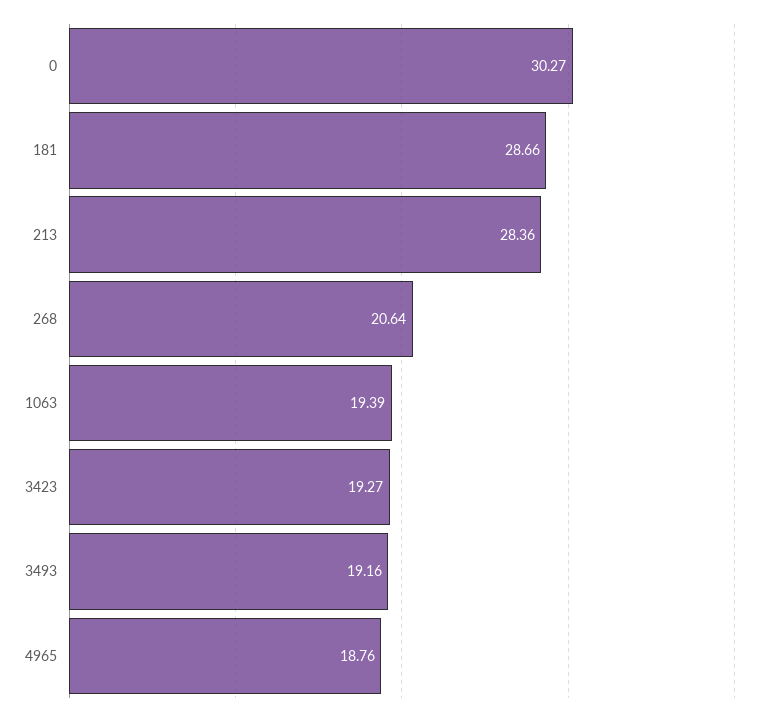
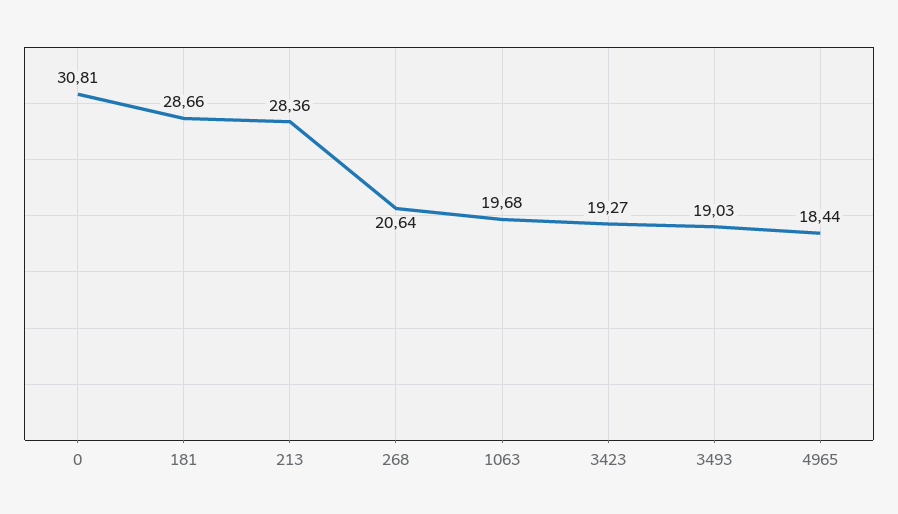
  {
-   "0": 30.27,
+   "0": 30.81,
    "181": 28.66,
    "213": 28.36,
    "268": 20.64,
-   "1063": 19.39,
+   "1063": 19.68,
    "3423": 19.27,
-   "3493": 19.16,
+   "3493": 19.03,
-   "4965": 18.76
+   "4965": 18.44
  }

